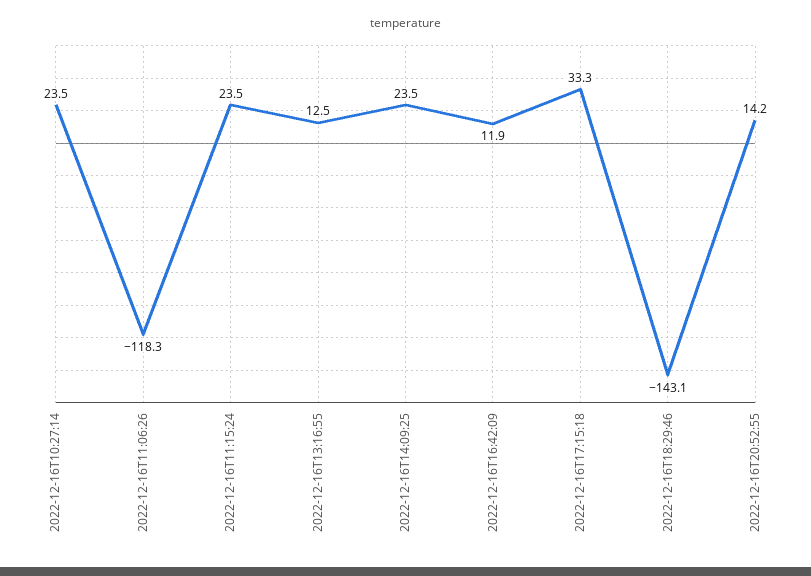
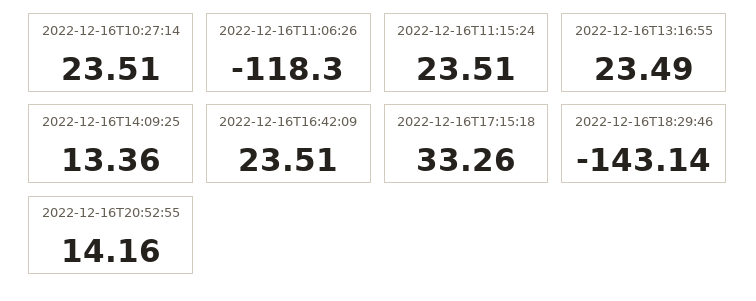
  {
    "2022-12-16T10:27:14": 23.51,
    "2022-12-16T11:06:26": -118.3,
    "2022-12-16T11:15:24": 23.51,
-   "2022-12-16T13:16:55": 12.5,
+   "2022-12-16T13:16:55": 23.49,
-   "2022-12-16T14:09:25": 23.5,
+   "2022-12-16T14:09:25": 13.36,
-   "2022-12-16T16:42:09": 11.9,
+   "2022-12-16T16:42:09": 23.51,
    "2022-12-16T17:15:18": 33.26,
    "2022-12-16T18:29:46": -143.14,
    "2022-12-16T20:52:55": 14.16
  }

